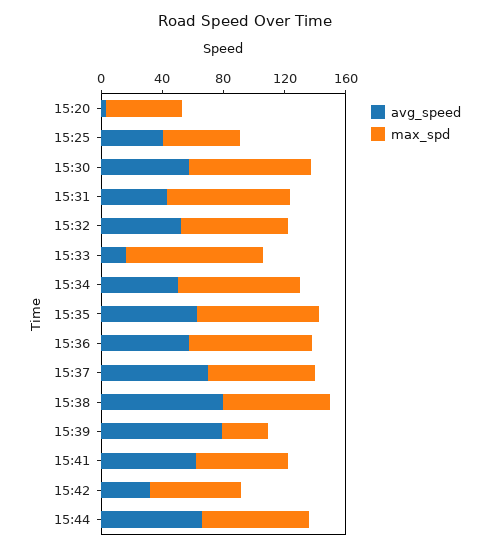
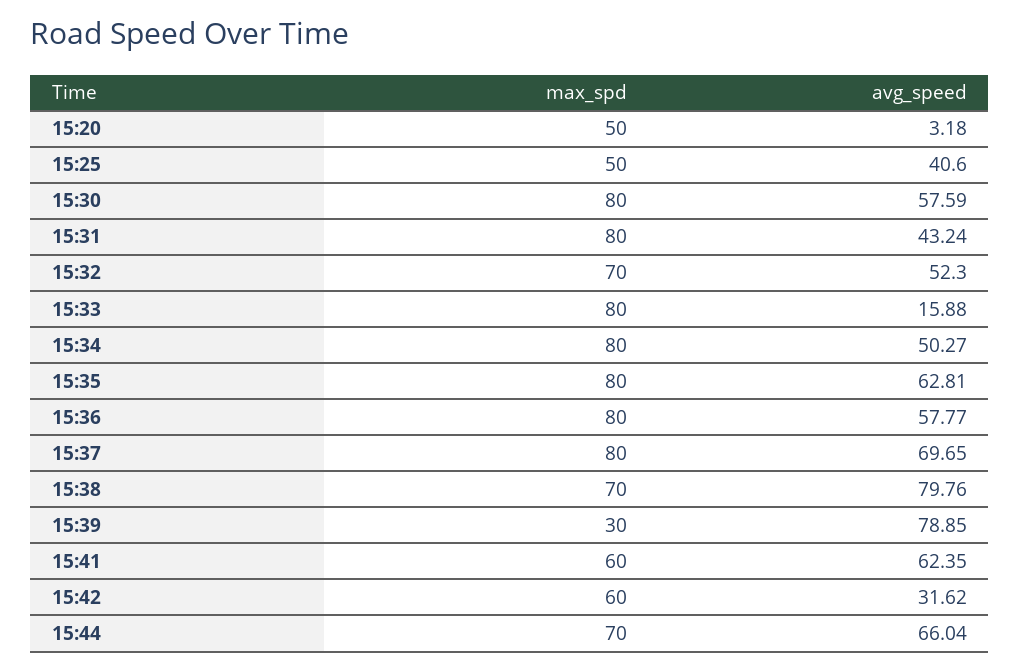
  {
    "avg_speed": {
      "15:20": 3.18,
      "15:25": 40.6,
      "15:30": 57.59,
      "15:31": 43.24,
      "15:32": 52.3,
      "15:33": 15.88,
      "15:34": 50.27,
      "15:35": 62.81,
      "15:36": 57.77,
      "15:37": 69.65,
      "15:38": 79.76,
      "15:39": 78.85,
      "15:41": 62.35,
      "15:42": 31.62,
      "15:44": 66.04
    },
    "max_spd": {
      "15:20": 50,
      "15:25": 50,
      "15:30": 80,
      "15:31": 80,
      "15:32": 70,
-     "15:33": 90,
+     "15:33": 80,
      "15:34": 80,
      "15:35": 80,
      "15:36": 80,
-     "15:37": 70,
+     "15:37": 80,
      "15:38": 70,
      "15:39": 30,
      "15:41": 60,
      "15:42": 60,
      "15:44": 70
    }
  }

